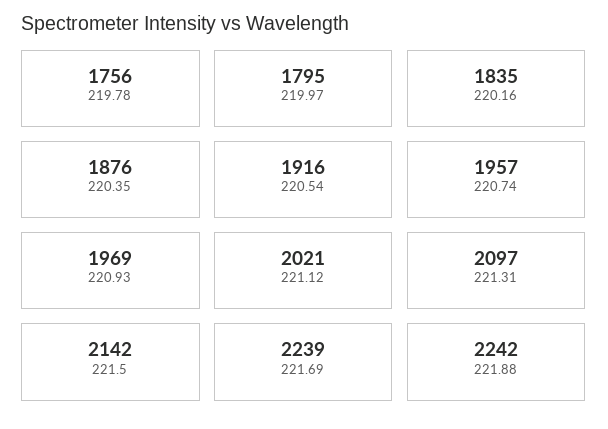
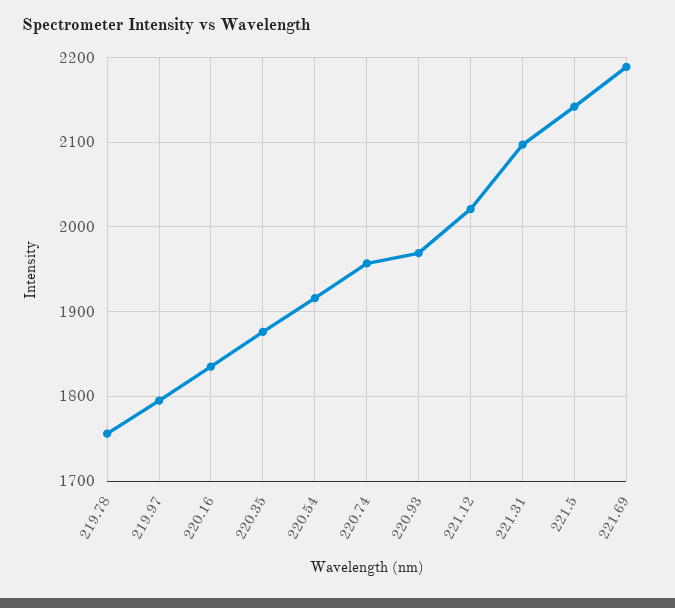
  {
    "219.78": 1756,
    "219.97": 1795,
    "220.16": 1835,
    "220.35": 1876,
    "220.54": 1916,
    "220.74": 1957,
    "220.93": 1969,
    "221.12": 2021,
    "221.31": 2097,
    "221.5": 2142,
-   "221.69": 2239,
+   "221.69": 2190
-   "221.88": 2242
  }

